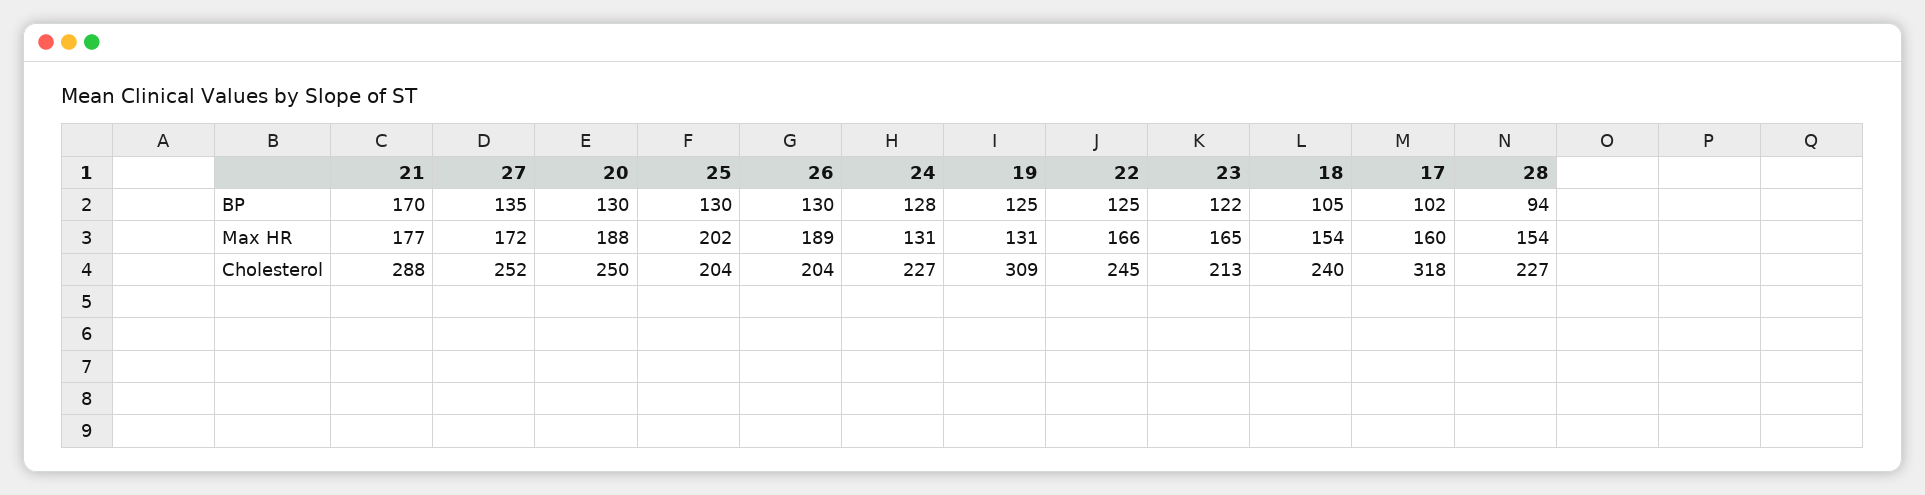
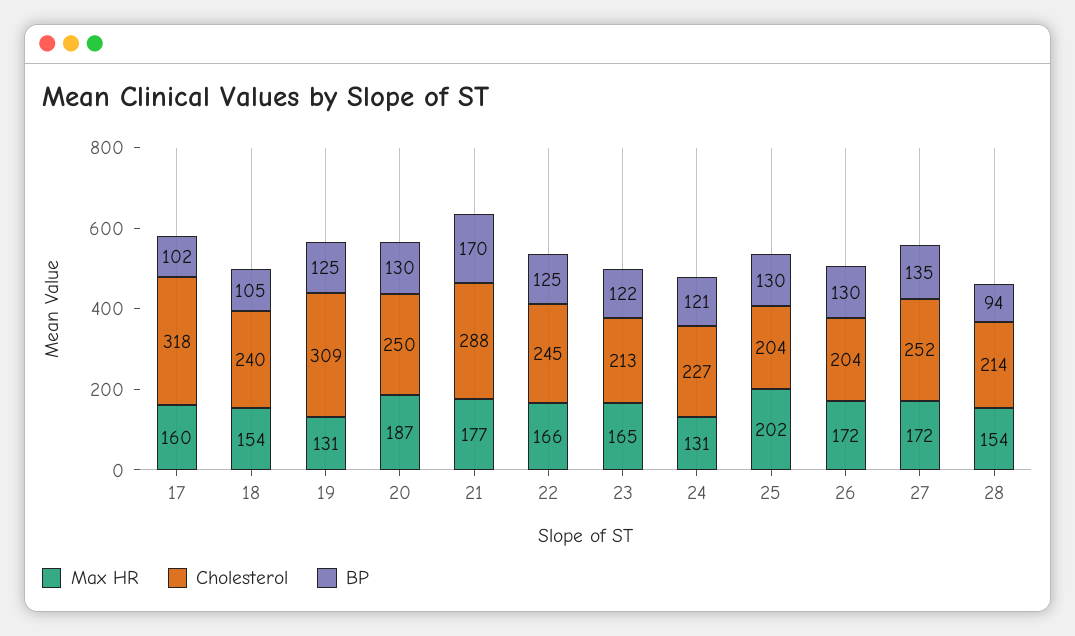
  {
    "BP": {
      "21": 170,
      "27": 135,
      "20": 130,
      "25": 130,
      "26": 130,
-     "24": 128,
+     "24": 121,
      "19": 125,
      "22": 125,
      "23": 122,
      "18": 105,
      "17": 102,
      "28": 94
    },
    "Max HR": {
      "21": 177,
      "27": 172,
-     "20": 188,
+     "20": 187,
      "25": 202,
-     "26": 189,
+     "26": 172,
      "24": 131,
      "19": 131,
      "22": 166,
      "23": 165,
      "18": 154,
      "17": 160,
      "28": 154
    },
    "Cholesterol": {
      "21": 288,
      "27": 252,
      "20": 250,
      "25": 204,
      "26": 204,
      "24": 227,
      "19": 309,
      "22": 245,
      "23": 213,
      "18": 240,
      "17": 318,
-     "28": 227
+     "28": 214
    }
  }

